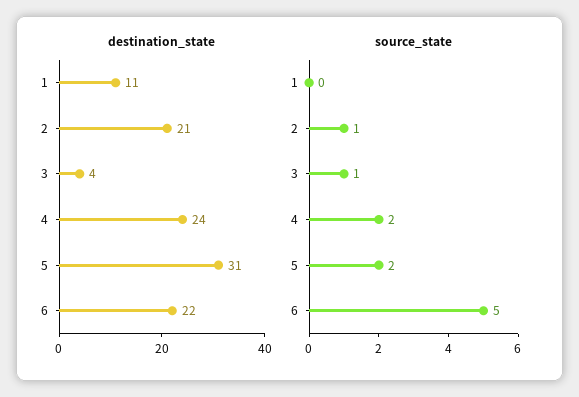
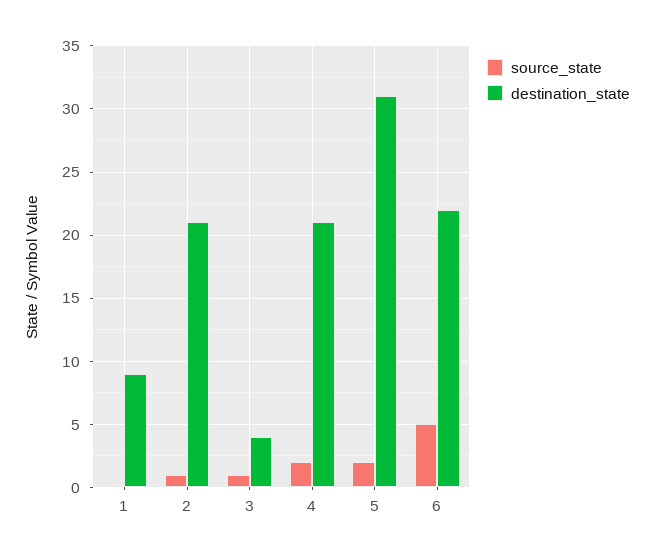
  {
    "destination_state": {
-     "1": 11,
+     "1": 9,
      "2": 21,
      "3": 4,
-     "4": 24,
+     "4": 21,
      "5": 31,
      "6": 22
    },
    "source_state": {
      "1": 0,
      "2": 1,
      "3": 1,
      "4": 2,
      "5": 2,
      "6": 5
    }
  }

